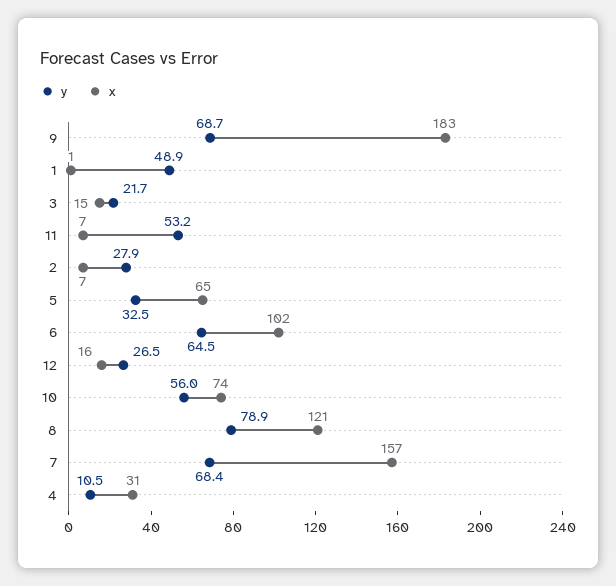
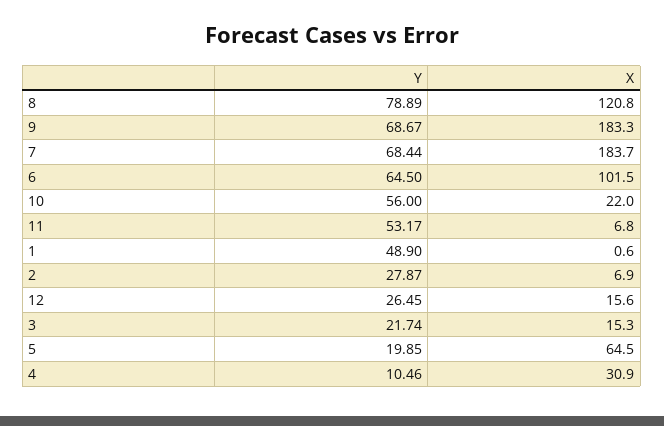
  {
    "y": {
      "9": 68.67,
      "1": 48.9,
      "3": 21.74,
      "11": 53.17,
      "2": 27.87,
-     "5": 32.5,
+     "5": 19.85,
      "6": 64.5,
      "12": 26.45,
      "10": 56,
      "8": 78.89,
      "7": 68.44,
      "4": 10.46
    },
    "x": {
      "9": 183.3,
      "1": 0.6,
      "3": 15.3,
      "11": 6.8,
      "2": 6.9,
      "5": 64.5,
      "6": 101.5,
      "12": 15.6,
-     "10": 74,
+     "10": 22,
      "8": 120.8,
-     "7": 157,
+     "7": 183.7,
      "4": 30.9
    }
  }

